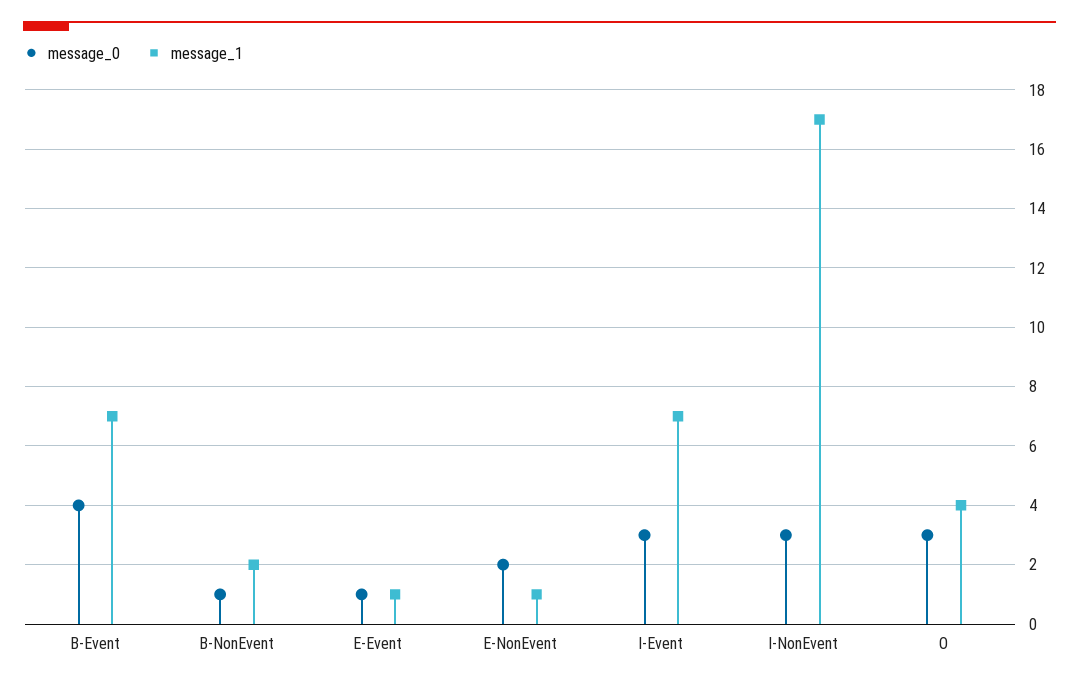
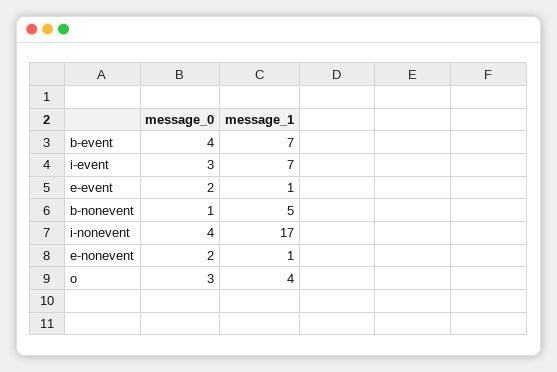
  {
    "message_0": {
      "B-Event": 4,
      "B-NonEvent": 1,
-     "E-Event": 1,
+     "E-Event": 2,
      "E-NonEvent": 2,
      "I-Event": 3,
-     "I-NonEvent": 3,
+     "I-NonEvent": 4,
      "O": 3
    },
    "message_1": {
      "B-Event": 7,
-     "B-NonEvent": 2,
+     "B-NonEvent": 5,
      "E-Event": 1,
      "E-NonEvent": 1,
      "I-Event": 7,
      "I-NonEvent": 17,
      "O": 4
    }
  }

